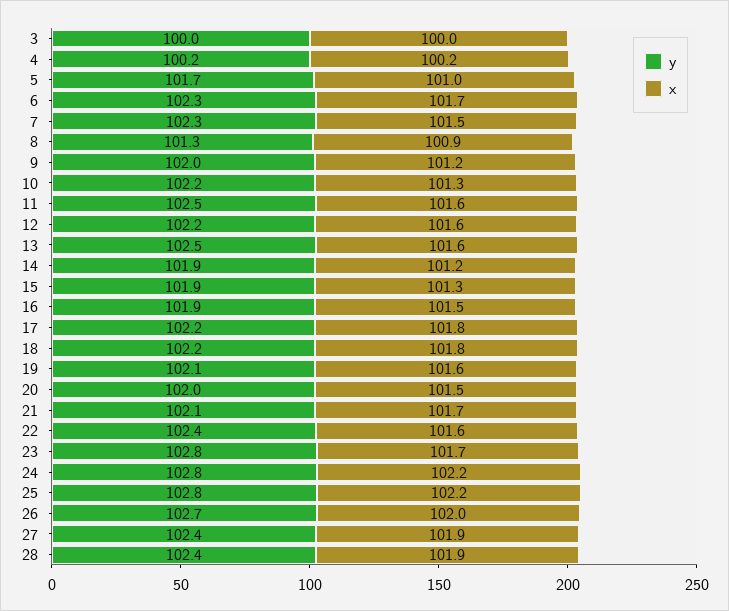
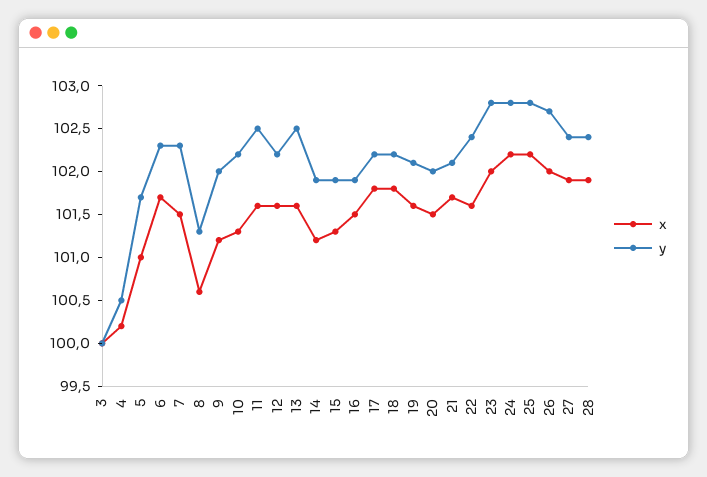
  {
    "y": {
      "3": 100,
-     "4": 100.2,
+     "4": 100.5,
      "5": 101.7,
      "6": 102.3,
      "7": 102.3,
      "8": 101.3,
      "9": 102,
      "10": 102.2,
      "11": 102.5,
      "12": 102.2,
      "13": 102.5,
      "14": 101.9,
      "15": 101.9,
      "16": 101.9,
      "17": 102.2,
      "18": 102.2,
      "19": 102.1,
      "20": 102,
      "21": 102.1,
      "22": 102.4,
      "23": 102.8,
      "24": 102.8,
      "25": 102.8,
      "26": 102.7,
      "27": 102.4,
      "28": 102.4
    },
    "x": {
      "3": 100,
      "4": 100.2,
      "5": 101,
      "6": 101.7,
      "7": 101.5,
-     "8": 100.9,
+     "8": 100.6,
      "9": 101.2,
      "10": 101.3,
      "11": 101.6,
      "12": 101.6,
      "13": 101.6,
      "14": 101.2,
      "15": 101.3,
      "16": 101.5,
      "17": 101.8,
      "18": 101.8,
      "19": 101.6,
      "20": 101.5,
      "21": 101.7,
      "22": 101.6,
-     "23": 101.7,
+     "23": 102,
      "24": 102.2,
      "25": 102.2,
      "26": 102,
      "27": 101.9,
      "28": 101.9
    }
  }

